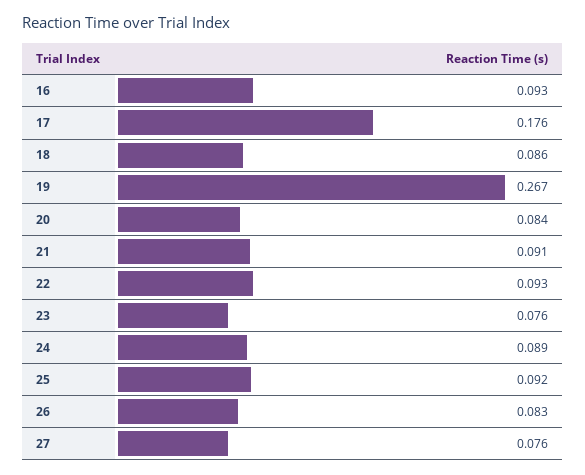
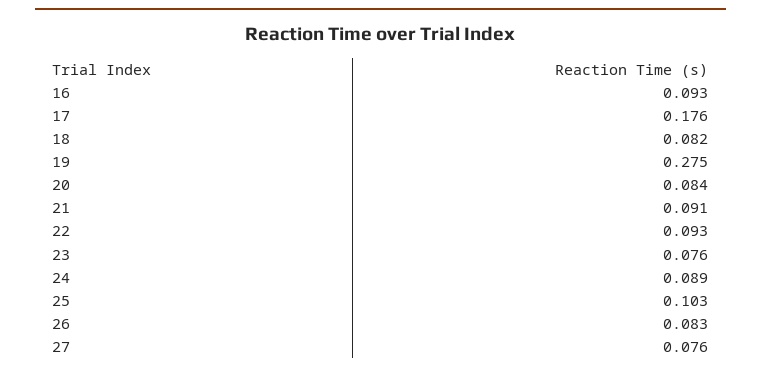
  {
    "16": 0.093,
    "17": 0.176,
-   "18": 0.086,
+   "18": 0.082,
-   "19": 0.267,
+   "19": 0.275,
    "20": 0.084,
    "21": 0.091,
    "22": 0.093,
    "23": 0.076,
    "24": 0.089,
-   "25": 0.092,
+   "25": 0.103,
    "26": 0.083,
    "27": 0.076
  }

